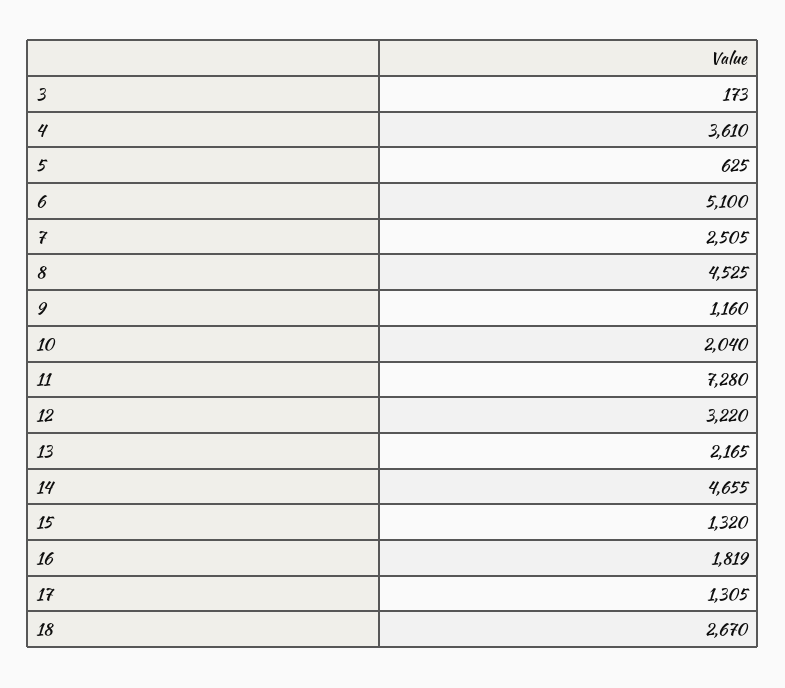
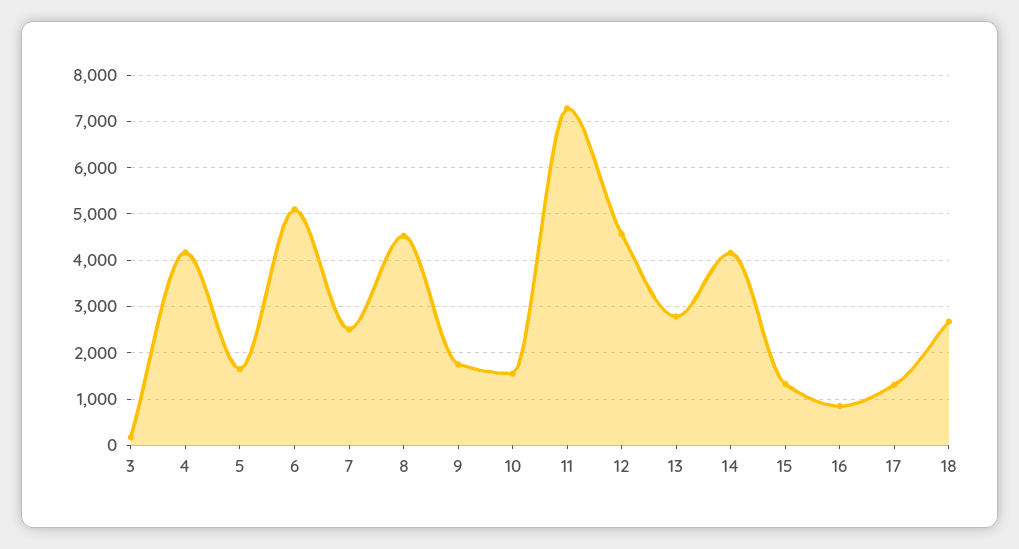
  {
    "3": 173,
-   "4": 3610,
+   "4": 4200,
-   "5": 625,
+   "5": 1600,
    "6": 5100,
    "7": 2505,
    "8": 4525,
-   "9": 1160,
+   "9": 1800,
-   "10": 2040,
+   "10": 1600,
    "11": 7280,
-   "12": 3220,
+   "12": 4600,
-   "13": 2165,
+   "13": 2800,
-   "14": 4655,
+   "14": 4200,
    "15": 1320,
-   "16": 1819,
+   "16": 800,
    "17": 1305,
    "18": 2670
  }

